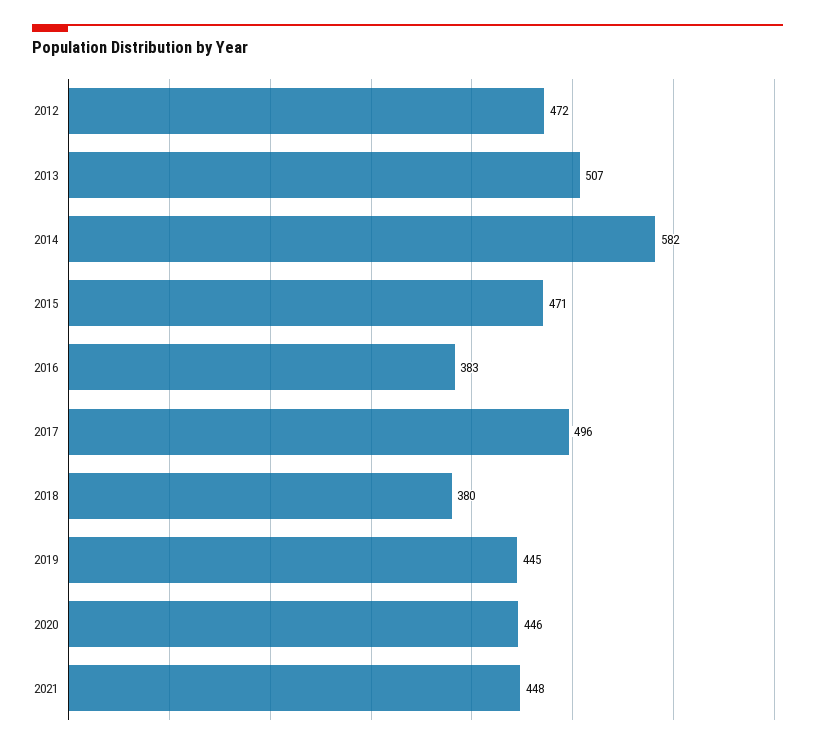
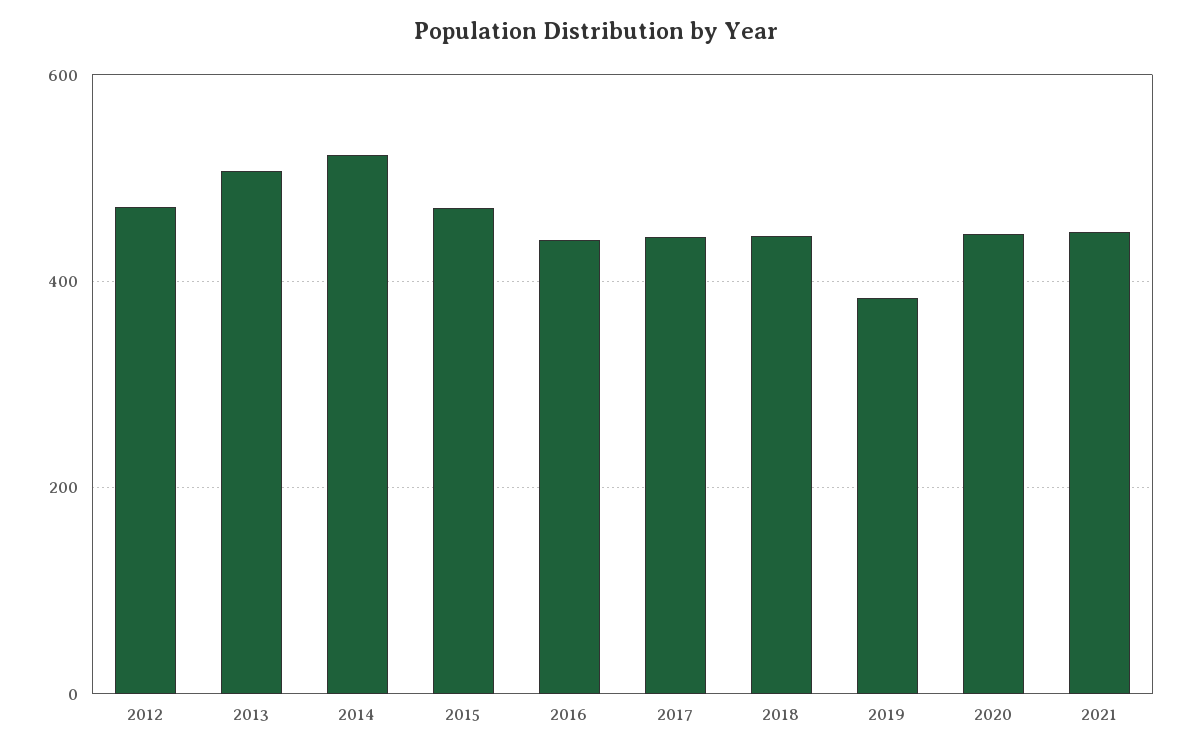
  {
    "2012": 472,
    "2013": 507,
-   "2014": 582,
+   "2014": 520,
    "2015": 471,
-   "2016": 383,
+   "2016": 440,
-   "2017": 496,
+   "2017": 440,
-   "2018": 380,
+   "2018": 440,
-   "2019": 445,
+   "2019": 380,
    "2020": 446,
    "2021": 448
  }

